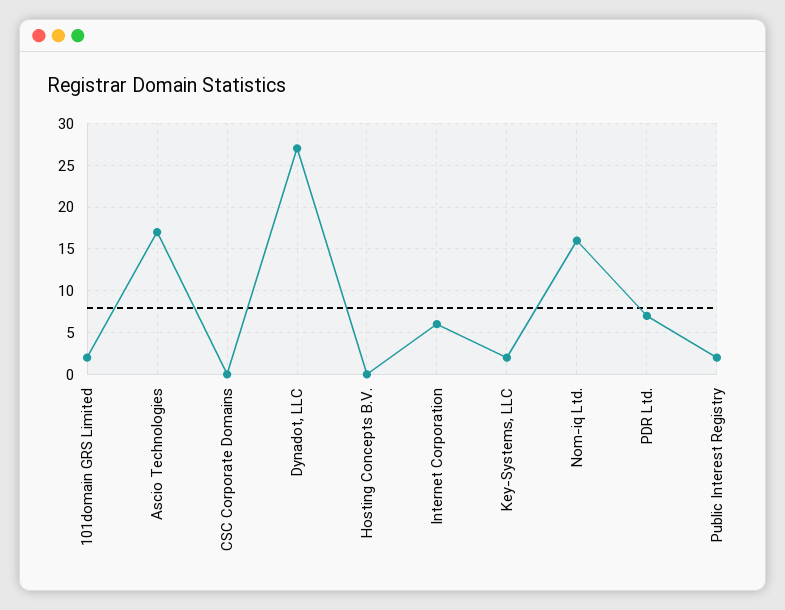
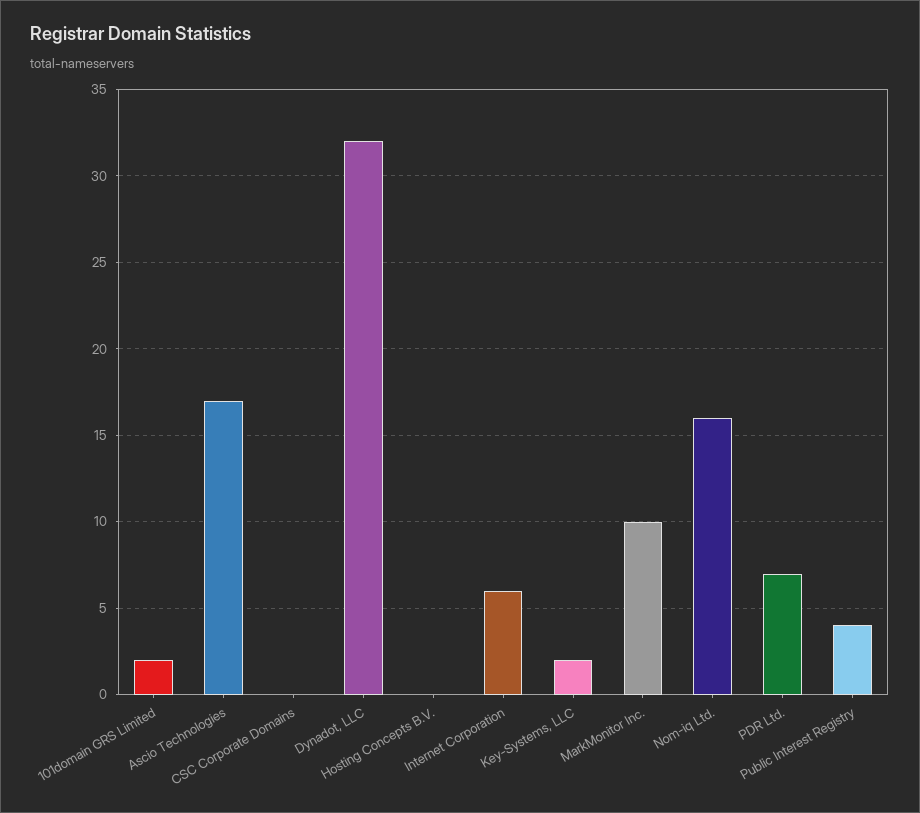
  {
    "101domain GRS Limited": 2,
    "Ascio Technologies": 17,
    "CSC Corporate Domains": 0,
-   "Dynadot, LLC": 27,
+   "Dynadot, LLC": 32,
    "Hosting Concepts B.V.": 0,
    "Internet Corporation": 6,
    "Key-Systems, LLC": 2,
    "Nom-iq Ltd.": 16,
    "PDR Ltd.": 7,
-   "Public Interest Registry": 2
+   "Public Interest Registry": 4,
+   "MarkMonitor Inc.": 10
  }

